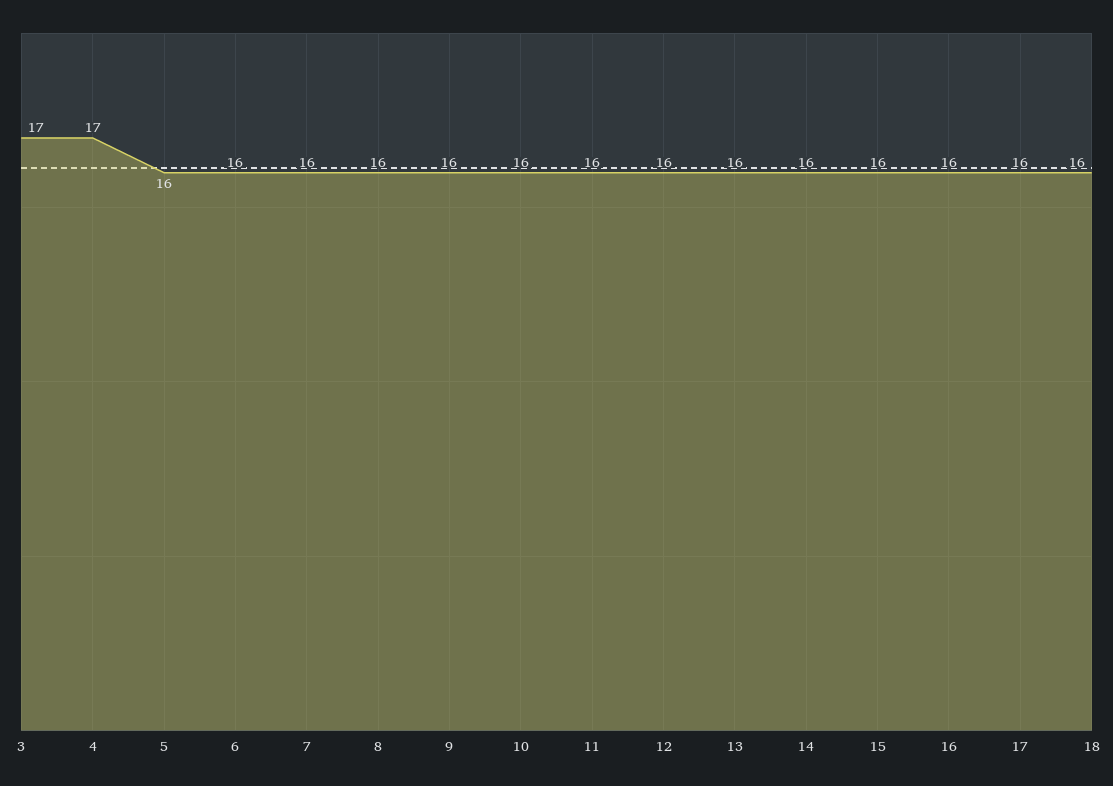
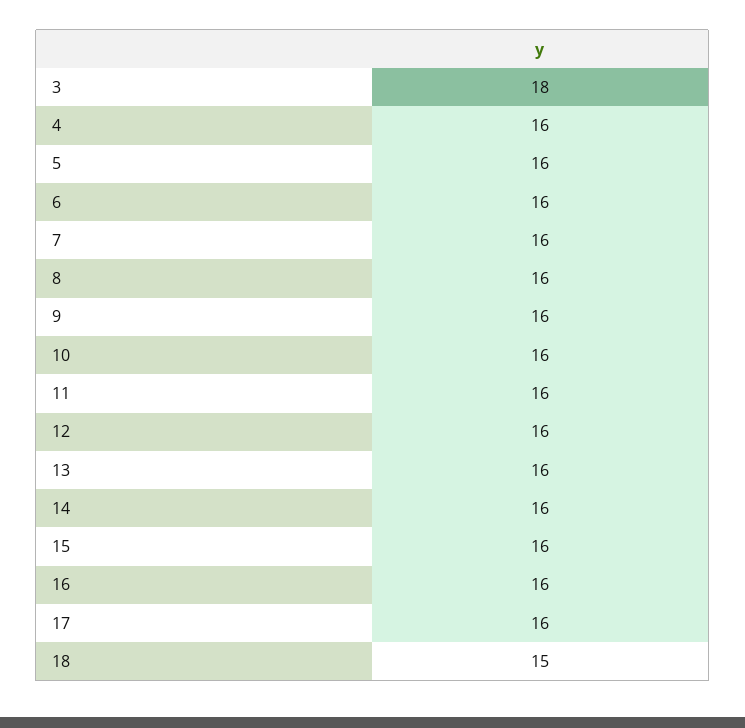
  {
-   "3": 17,
+   "3": 18,
-   "4": 17,
+   "4": 16,
    "5": 16,
    "6": 16,
    "7": 16,
    "8": 16,
    "9": 16,
    "10": 16,
    "11": 16,
    "12": 16,
    "13": 16,
    "14": 16,
    "15": 16,
    "16": 16,
    "17": 16,
-   "18": 16
+   "18": 15
  }

